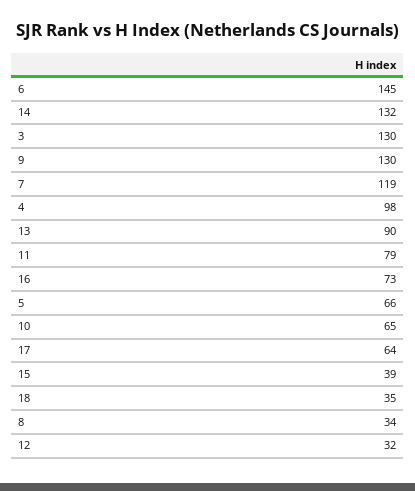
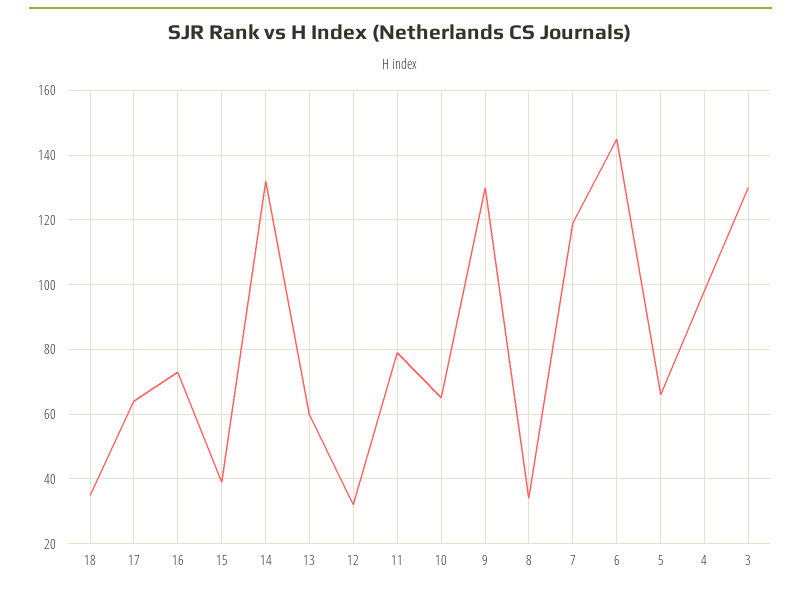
  {
    "6": 145,
    "14": 132,
    "3": 130,
    "9": 130,
    "7": 119,
    "4": 98,
-   "13": 90,
+   "13": 60,
    "11": 79,
    "16": 73,
    "5": 66,
    "10": 65,
    "17": 64,
    "15": 39,
    "18": 35,
    "8": 34,
    "12": 32
  }

